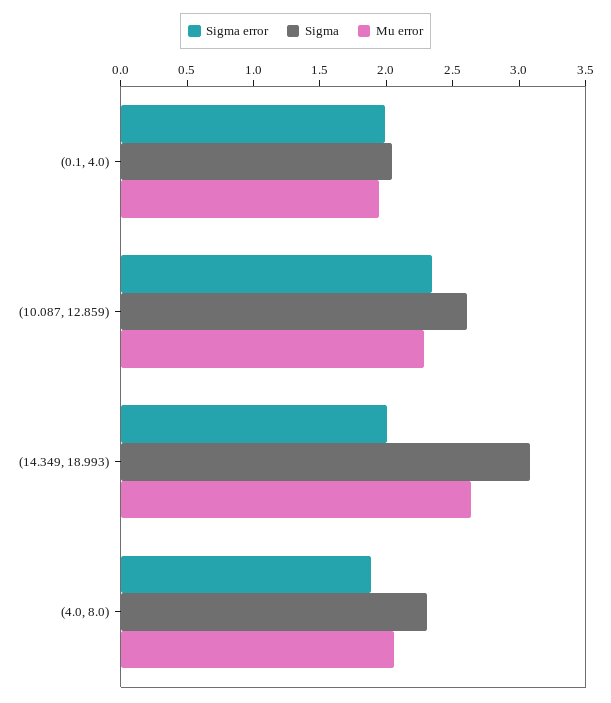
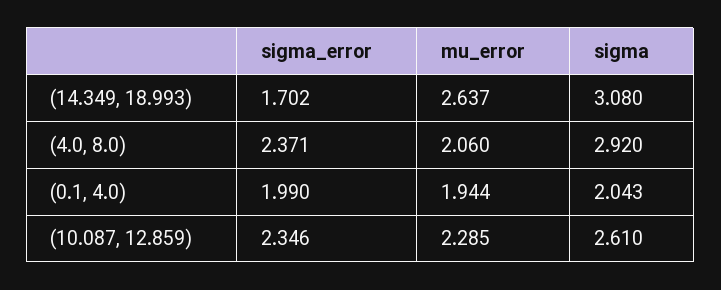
  {
    "Sigma error": {
      "(0.1, 4.0)": 1.99,
      "(10.087, 12.859)": 2.346,
-     "(14.349, 18.993)": 2,
+     "(14.349, 18.993)": 1.702,
-     "(4.0, 8.0)": 1.9
+     "(4.0, 8.0)": 2.371
    },
    "Sigma": {
      "(0.1, 4.0)": 2.043,
      "(10.087, 12.859)": 2.61,
      "(14.349, 18.993)": 3.08,
-     "(4.0, 8.0)": 2.3
+     "(4.0, 8.0)": 2.92
    },
    "Mu error": {
      "(0.1, 4.0)": 1.944,
      "(10.087, 12.859)": 2.285,
      "(14.349, 18.993)": 2.637,
      "(4.0, 8.0)": 2.06
    }
  }

